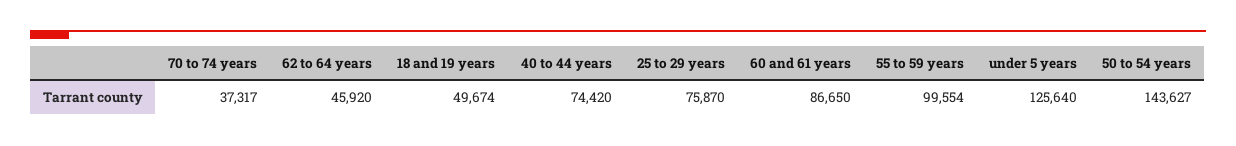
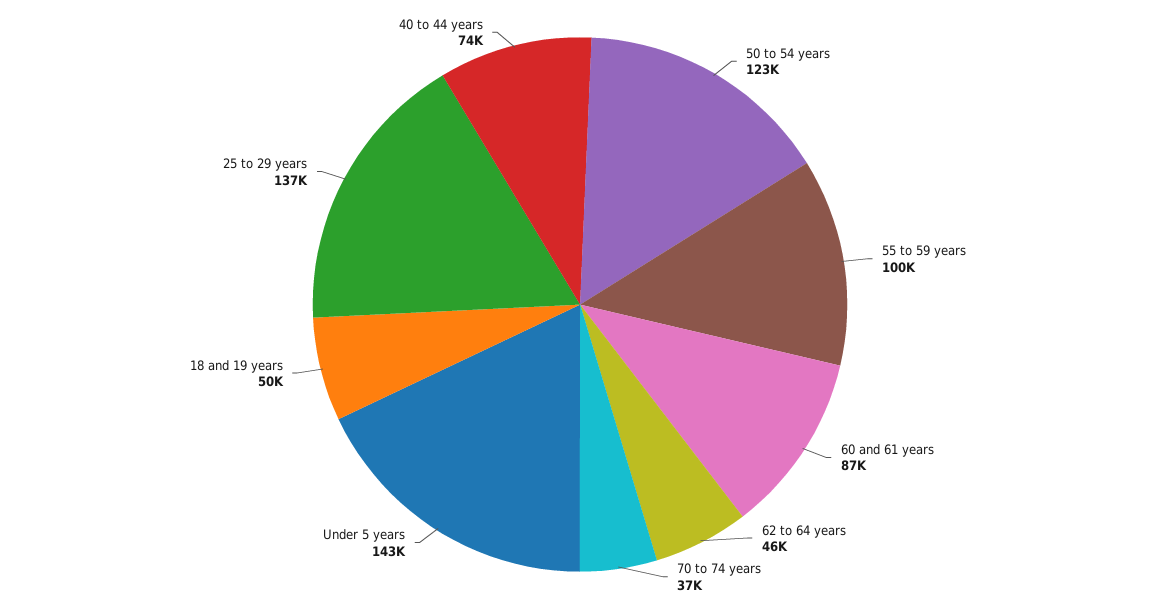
  {
    "70 to 74 years": 37317,
    "62 to 64 years": 45920,
    "18 and 19 years": 49674,
    "40 to 44 years": 74420,
-   "25 to 29 years": 75870,
+   "25 to 29 years": 137000,
    "60 and 61 years": 86650,
    "55 to 59 years": 99554,
-   "under 5 years": 125640,
+   "under 5 years": 143000,
-   "50 to 54 years": 143627
+   "50 to 54 years": 123000
  }

